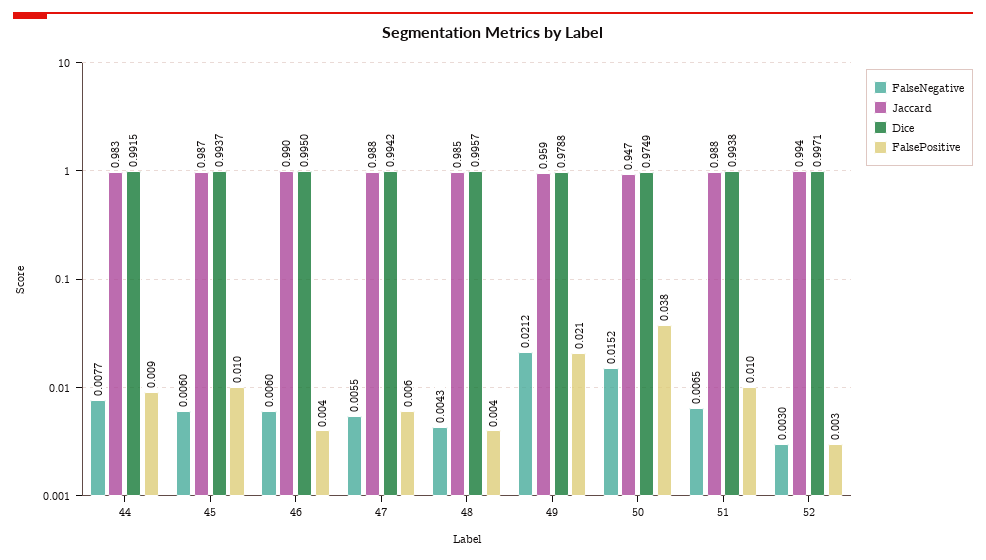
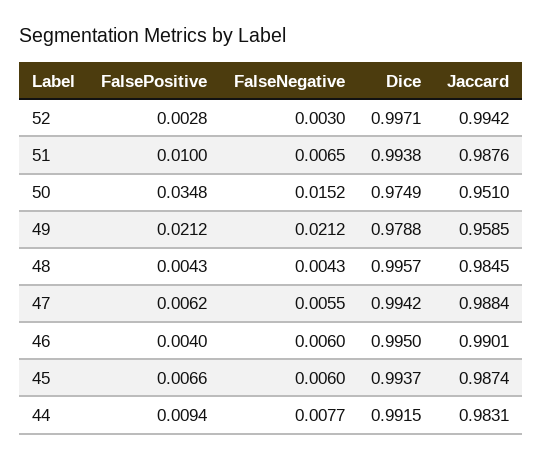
  {
    "FalseNegative": {
      "44": 0.0077,
      "45": 0.006,
      "46": 0.006,
      "47": 0.0055,
      "48": 0.0043,
      "49": 0.0212,
      "50": 0.0152,
      "51": 0.0065,
      "52": 0.003
    },
    "Jaccard": {
      "44": 0.9831,
      "45": 0.9874,
      "46": 0.9901,
      "47": 0.9884,
      "48": 0.9845,
      "49": 0.9585,
-     "50": 0.947,
+     "50": 0.951,
      "51": 0.9876,
      "52": 0.9942
    },
    "Dice": {
      "44": 0.9915,
      "45": 0.9937,
      "46": 0.995,
      "47": 0.9942,
      "48": 0.9957,
      "49": 0.9788,
      "50": 0.9749,
      "51": 0.9938,
      "52": 0.9971
    },
    "FalsePositive": {
      "44": 0.0094,
-     "45": 0.01,
+     "45": 0.0066,
      "46": 0.004,
      "47": 0.0062,
      "48": 0.0043,
      "49": 0.0212,
-     "50": 0.038,
+     "50": 0.0348,
      "51": 0.01,
      "52": 0.0028
    }
  }

